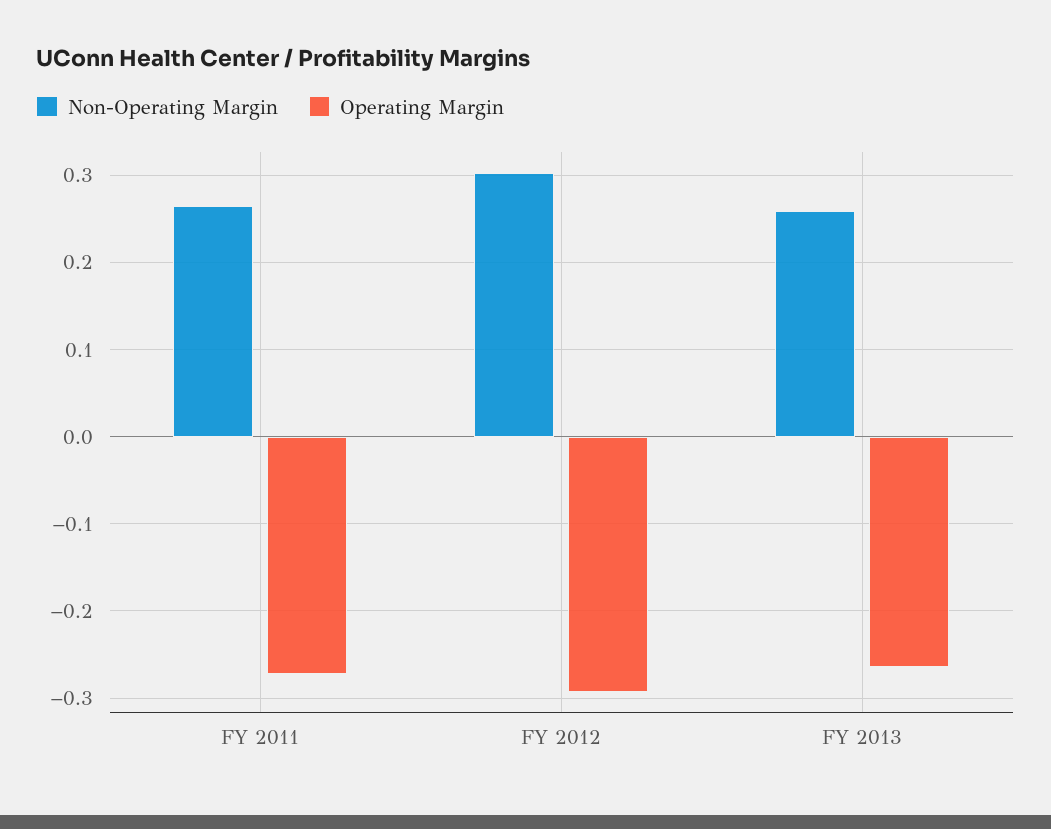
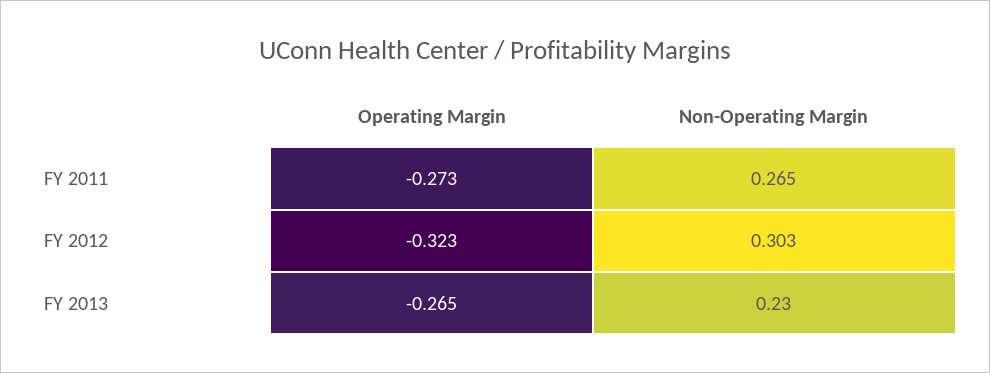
  {
    "Non-Operating Margin": {
      "FY 2011": 0.265,
      "FY 2012": 0.303,
-     "FY 2013": 0.26
+     "FY 2013": 0.23
    },
    "Operating Margin": {
      "FY 2011": -0.273,
-     "FY 2012": -0.29,
+     "FY 2012": -0.323,
      "FY 2013": -0.265
    }
  }

